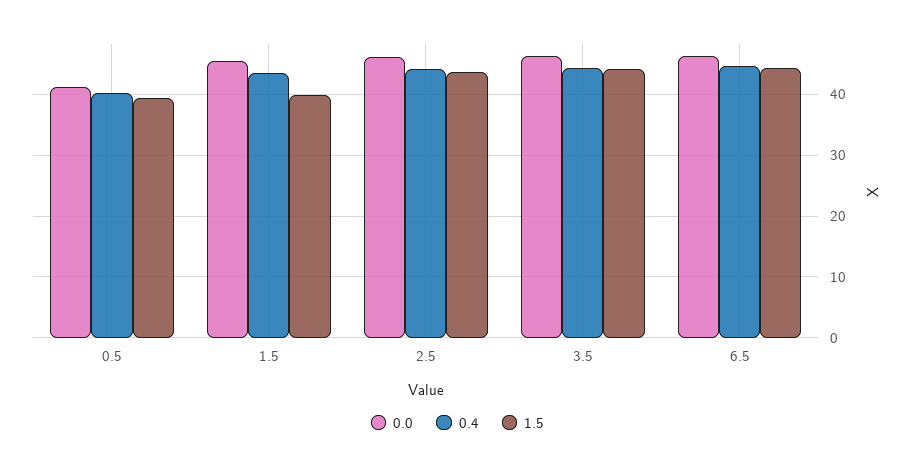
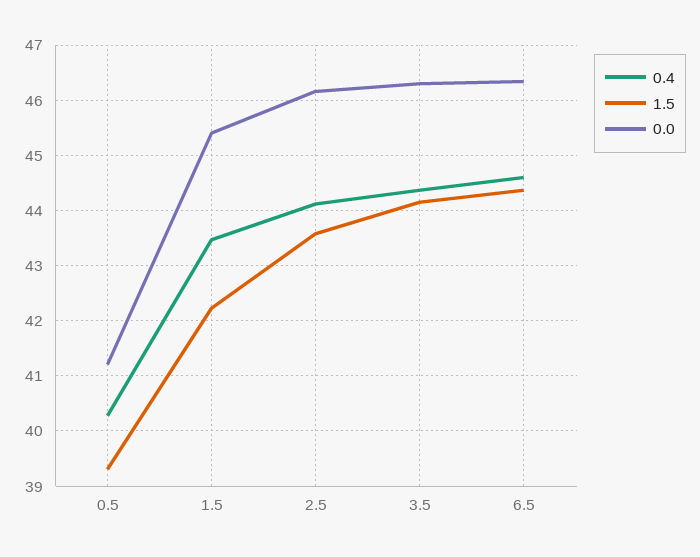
  {
    "0.0": {
      "0.5": 41.2,
      "1.5": 45.4,
      "2.5": 46.2,
      "3.5": 46.4,
      "6.5": 46.4
    },
    "0.4": {
      "0.5": 40.2,
      "1.5": 43.4,
      "2.5": 44.2,
      "3.5": 44.4,
      "6.5": 44.6
    },
    "1.5": {
      "0.5": 39.4,
-     "1.5": 40,
+     "1.5": 42.2,
      "2.5": 43.6,
      "3.5": 44.2,
      "6.5": 44.4
    }
  }

